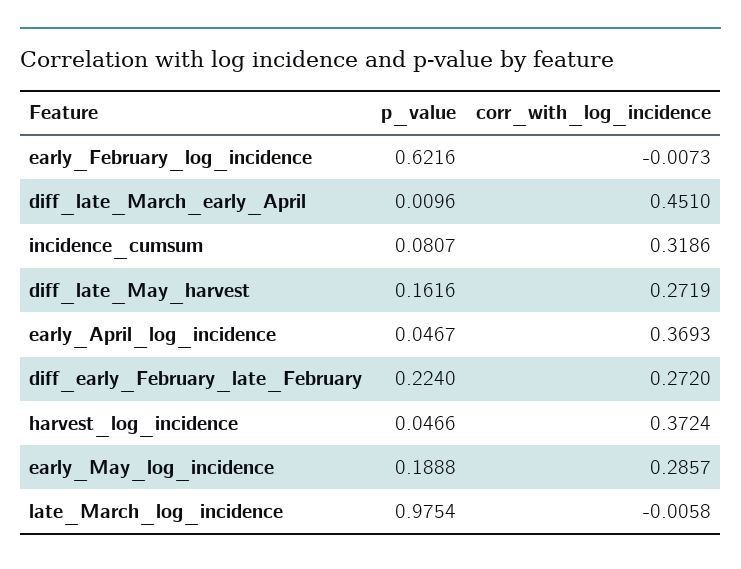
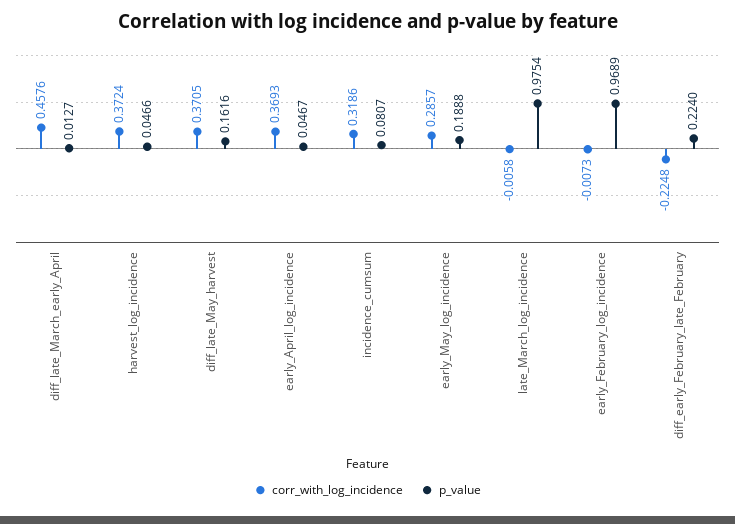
  {
    "p_value": {
-     "early_February_log_incidence": 0.6216,
+     "early_February_log_incidence": 0.9689,
-     "diff_late_March_early_April": 0.0096,
+     "diff_late_March_early_April": 0.0127,
      "incidence_cumsum": 0.0807,
      "diff_late_May_harvest": 0.1616,
      "early_April_log_incidence": 0.0467,
      "diff_early_February_late_February": 0.224,
      "harvest_log_incidence": 0.0466,
      "early_May_log_incidence": 0.1888,
      "late_March_log_incidence": 0.9754
    },
    "corr_with_log_incidence": {
      "early_February_log_incidence": -0.0073,
-     "diff_late_March_early_April": 0.451,
+     "diff_late_March_early_April": 0.4576,
      "incidence_cumsum": 0.3186,
-     "diff_late_May_harvest": 0.2719,
+     "diff_late_May_harvest": 0.3705,
      "early_April_log_incidence": 0.3693,
-     "diff_early_February_late_February": 0.272,
+     "diff_early_February_late_February": -0.2248,
      "harvest_log_incidence": 0.3724,
      "early_May_log_incidence": 0.2857,
      "late_March_log_incidence": -0.0058
    }
  }

